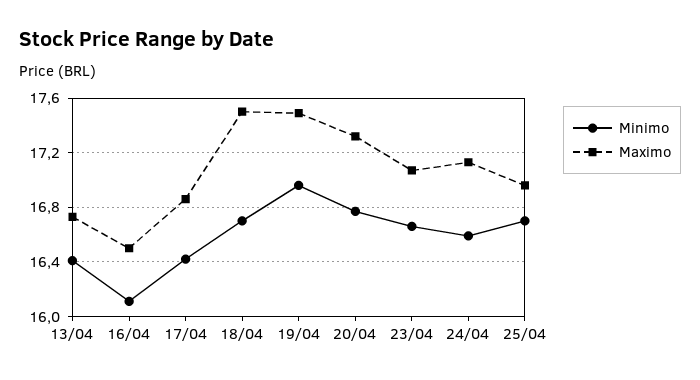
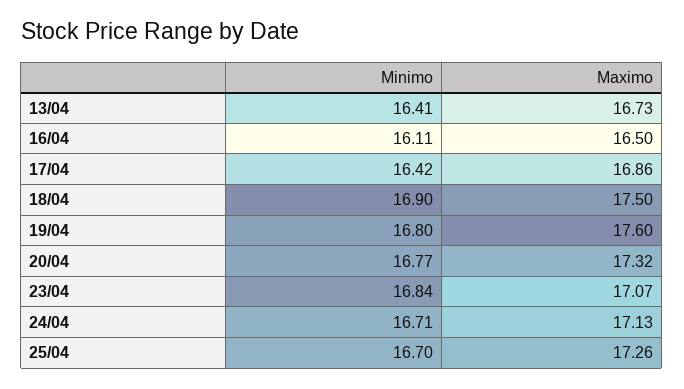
  {
    "Minimo": {
      "13/04": 16.41,
      "16/04": 16.11,
      "17/04": 16.42,
-     "18/04": 16.7,
+     "18/04": 16.9,
-     "19/04": 16.95,
+     "19/04": 16.8,
      "20/04": 16.77,
-     "23/04": 16.65,
+     "23/04": 16.84,
-     "24/04": 16.6,
+     "24/04": 16.71,
      "25/04": 16.7
    },
    "Maximo": {
      "13/04": 16.73,
      "16/04": 16.5,
      "17/04": 16.86,
      "18/04": 17.5,
-     "19/04": 17.5,
+     "19/04": 17.6,
      "20/04": 17.32,
      "23/04": 17.07,
      "24/04": 17.13,
-     "25/04": 16.95
+     "25/04": 17.26
    }
  }

